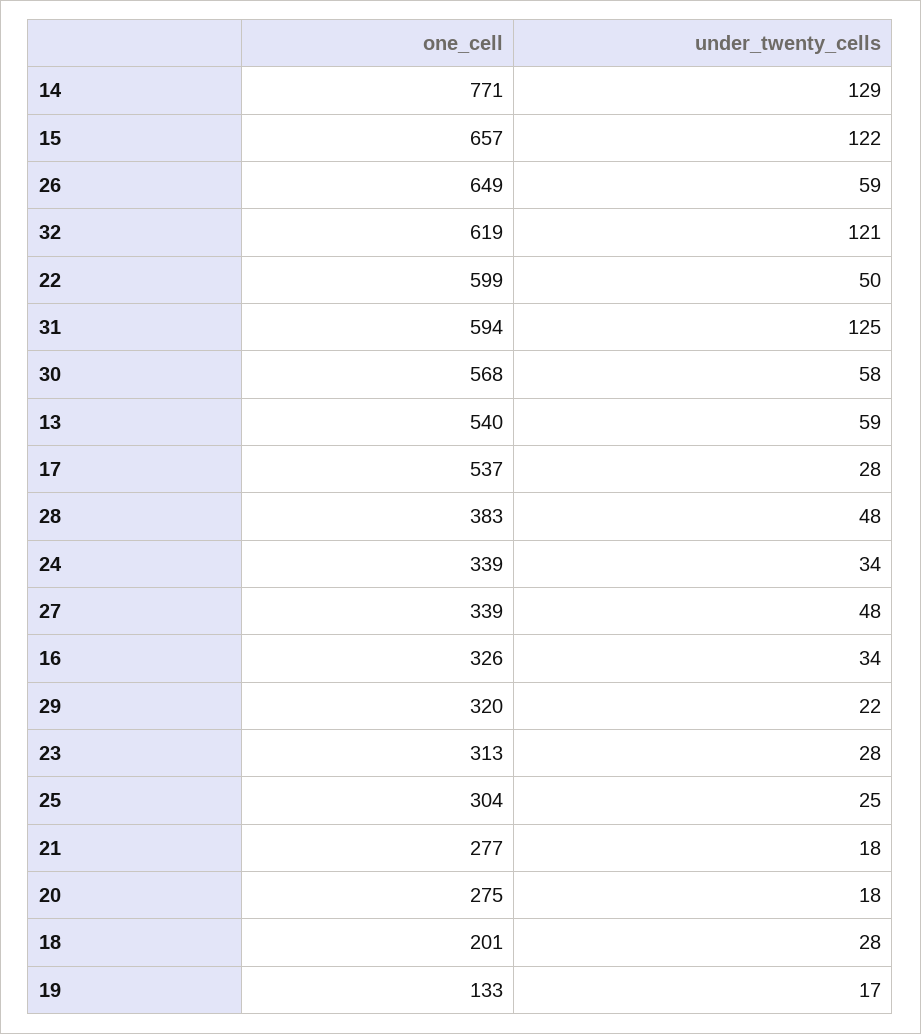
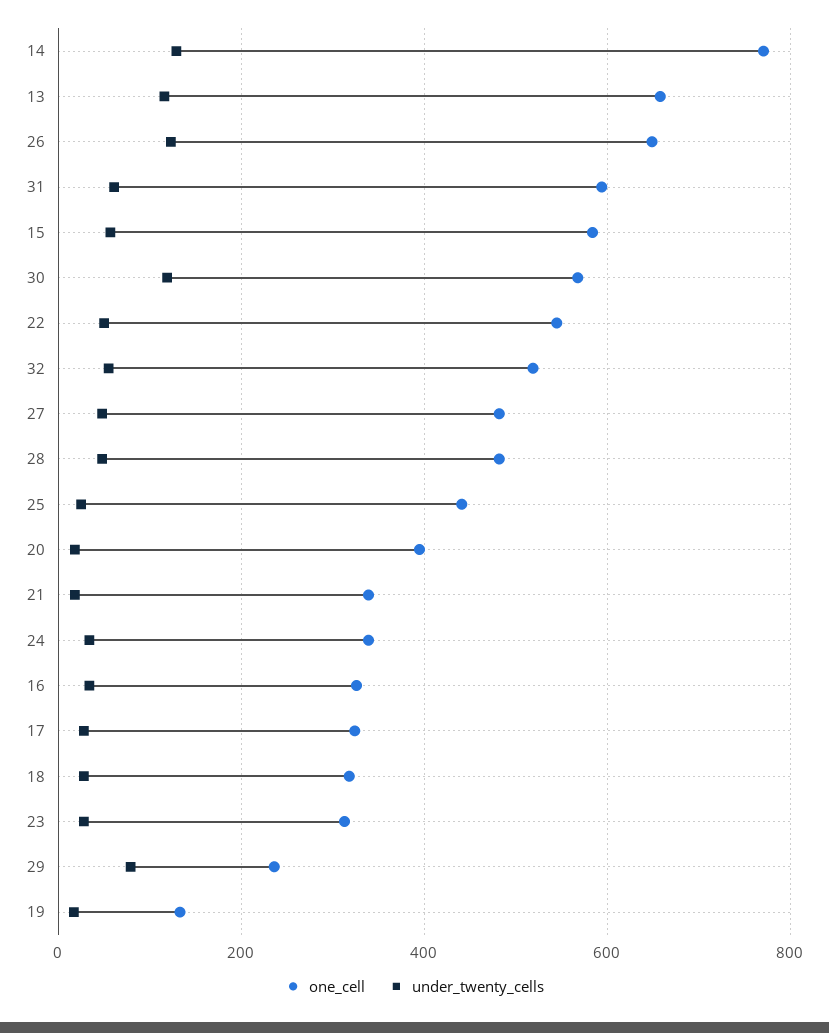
  {
    "one_cell": {
      "14": 771,
-     "15": 657,
+     "15": 580,
      "26": 649,
-     "32": 619,
+     "32": 520,
-     "22": 599,
+     "22": 540,
      "31": 594,
      "30": 568,
-     "13": 540,
+     "13": 660,
-     "17": 537,
+     "17": 320,
-     "28": 383,
+     "28": 480,
      "24": 339,
-     "27": 339,
+     "27": 480,
      "16": 326,
-     "29": 320,
+     "29": 240,
      "23": 313,
-     "25": 304,
+     "25": 440,
-     "21": 277,
+     "21": 340,
-     "20": 275,
+     "20": 400,
-     "18": 201,
+     "18": 320,
      "19": 133
    },
    "under_twenty_cells": {
      "14": 129,
-     "15": 122,
+     "15": 60,
-     "26": 59,
+     "26": 120,
-     "32": 121,
+     "32": 60,
      "22": 50,
-     "31": 125,
+     "31": 60,
-     "30": 58,
+     "30": 120,
-     "13": 59,
+     "13": 120,
      "17": 28,
      "28": 48,
      "24": 34,
      "27": 48,
      "16": 34,
-     "29": 22,
+     "29": 80,
      "23": 28,
      "25": 25,
      "21": 18,
      "20": 18,
      "18": 28,
      "19": 17
    }
  }

